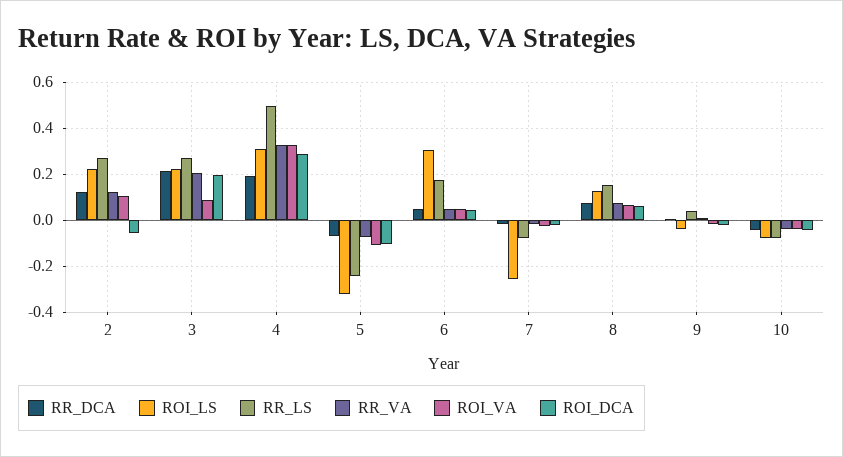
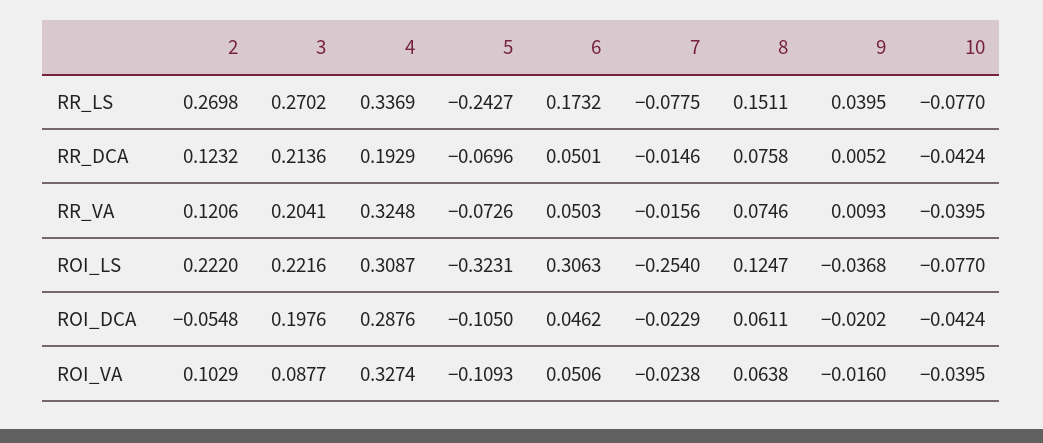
  {
    "RR_DCA": {
      "2": 0.1232,
      "3": 0.2136,
      "4": 0.1929,
      "5": -0.0696,
      "6": 0.0501,
      "7": -0.0146,
      "8": 0.0758,
      "9": 0.0052,
      "10": -0.0424
    },
    "ROI_LS": {
      "2": 0.222,
      "3": 0.2216,
      "4": 0.3087,
      "5": -0.3231,
      "6": 0.3063,
      "7": -0.254,
      "8": 0.1247,
      "9": -0.0368,
      "10": -0.077
    },
    "RR_LS": {
      "2": 0.2698,
      "3": 0.2702,
-     "4": 0.5,
+     "4": 0.3369,
      "5": -0.2427,
      "6": 0.1732,
      "7": -0.0775,
      "8": 0.1511,
      "9": 0.0395,
      "10": -0.077
    },
    "RR_VA": {
      "2": 0.1206,
      "3": 0.2041,
      "4": 0.3248,
      "5": -0.0726,
      "6": 0.0503,
      "7": -0.0156,
      "8": 0.0746,
      "9": 0.0093,
      "10": -0.0395
    },
    "ROI_VA": {
      "2": 0.1029,
      "3": 0.0877,
      "4": 0.3274,
      "5": -0.1093,
      "6": 0.0506,
      "7": -0.0238,
      "8": 0.0638,
      "9": -0.016,
      "10": -0.0395
    },
    "ROI_DCA": {
      "2": -0.0548,
      "3": 0.1976,
      "4": 0.2876,
      "5": -0.105,
      "6": 0.0462,
      "7": -0.0229,
      "8": 0.0611,
      "9": -0.0202,
      "10": -0.0424
    }
  }

